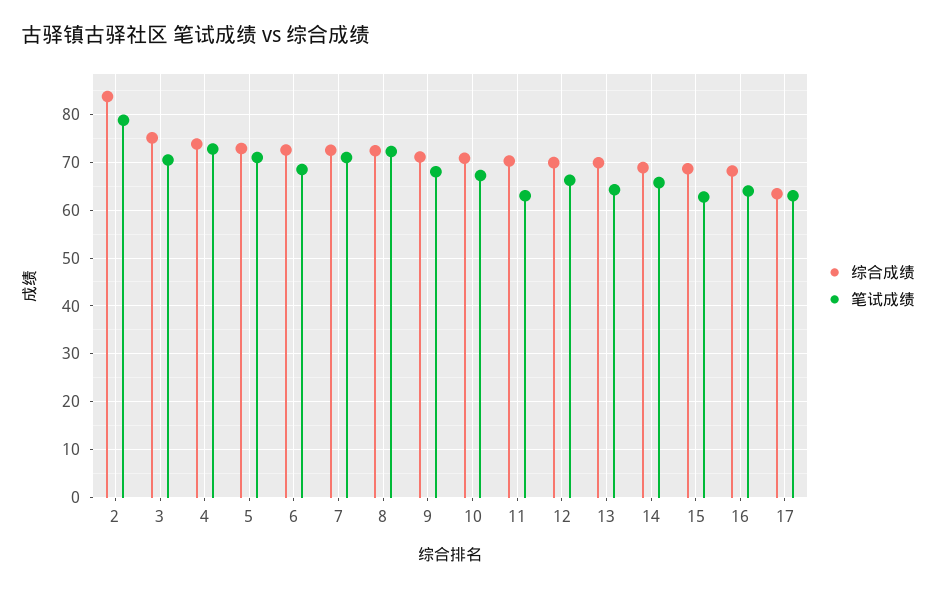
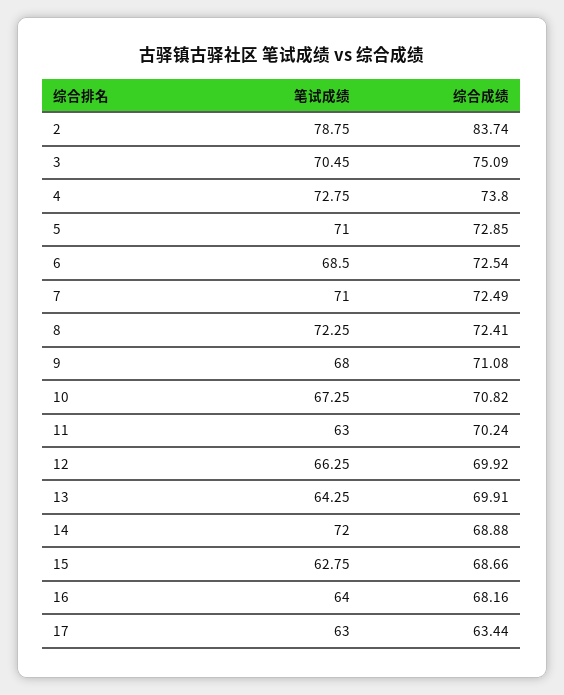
  {
    "综合成绩": {
      "2": 83.74,
      "3": 75.09,
      "4": 73.8,
      "5": 72.85,
      "6": 72.54,
      "7": 72.49,
      "8": 72.41,
      "9": 71.08,
      "10": 70.82,
      "11": 70.24,
      "12": 69.92,
      "13": 69.91,
      "14": 68.88,
      "15": 68.66,
      "16": 68.16,
      "17": 63.44
    },
    "笔试成绩": {
      "2": 78.75,
      "3": 70.45,
      "4": 72.75,
      "5": 71,
      "6": 68.5,
      "7": 71,
      "8": 72.25,
      "9": 68,
      "10": 67.25,
      "11": 63,
      "12": 66.25,
      "13": 64.25,
-     "14": 66,
+     "14": 72,
      "15": 62.75,
      "16": 64,
      "17": 63
    }
  }

